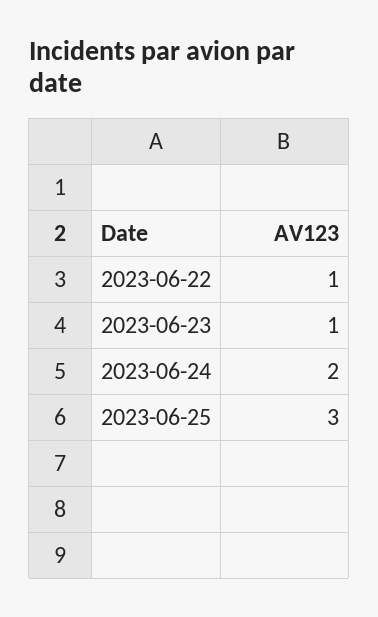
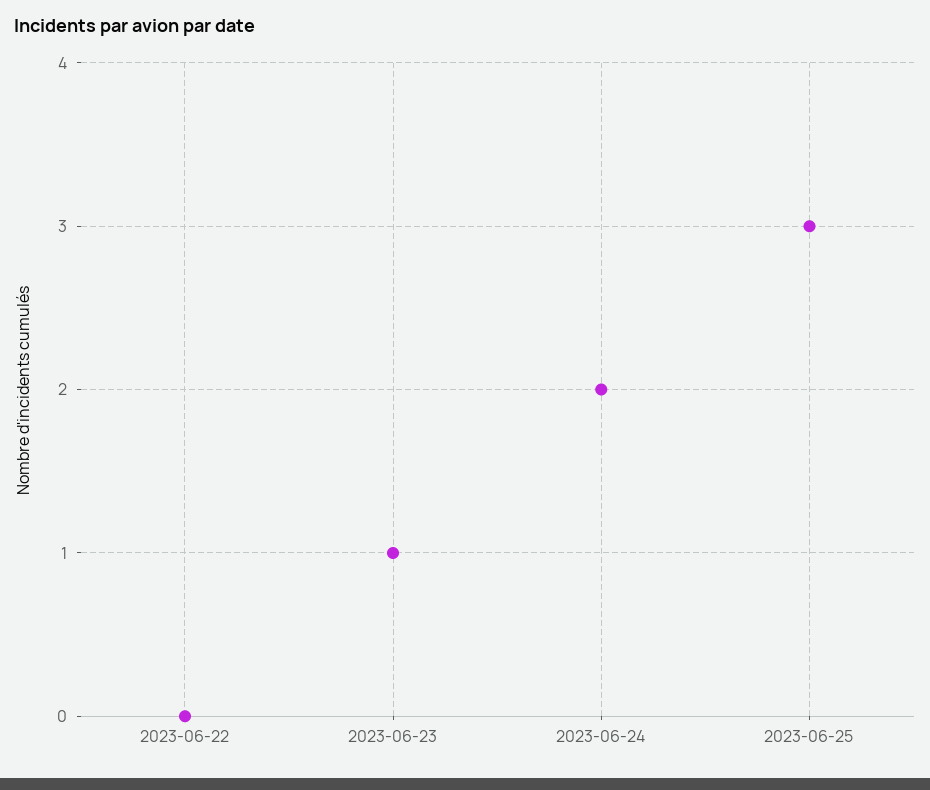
  {
-   "2023-06-22": 1,
+   "2023-06-22": 0,
    "2023-06-23": 1,
    "2023-06-24": 2,
    "2023-06-25": 3
  }

